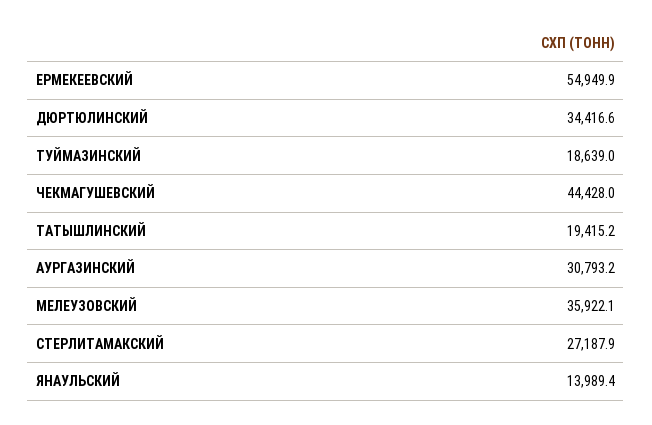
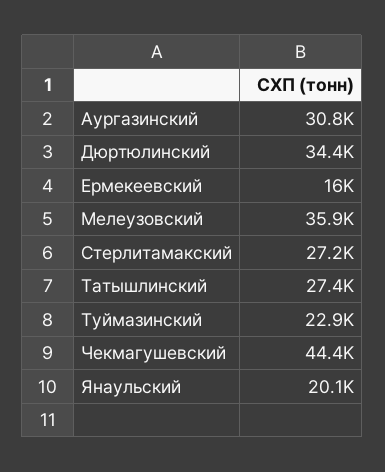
  {
-   "ЕРМЕКЕЕВСКИЙ": 54949.9,
+   "ЕРМЕКЕЕВСКИЙ": 16000,
    "ДЮРТЮЛИНСКИЙ": 34416.6,
-   "ТУЙМАЗИНСКИЙ": 18639,
+   "ТУЙМАЗИНСКИЙ": 22900,
    "ЧЕКМАГУШЕВСКИЙ": 44428,
-   "ТАТЫШЛИНСКИЙ": 19415.2,
+   "ТАТЫШЛИНСКИЙ": 27400,
    "АУРГАЗИНСКИЙ": 30793.2,
    "МЕЛЕУЗОВСКИЙ": 35922.1,
    "СТЕРЛИТАМАКСКИЙ": 27187.9,
-   "ЯНАУЛЬСКИЙ": 13989.4
+   "ЯНАУЛЬСКИЙ": 20100
  }

